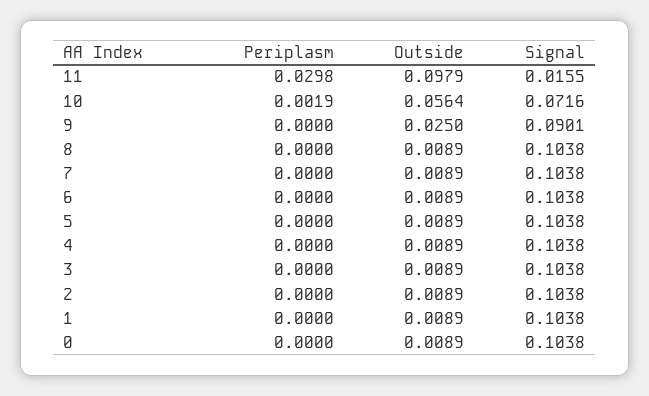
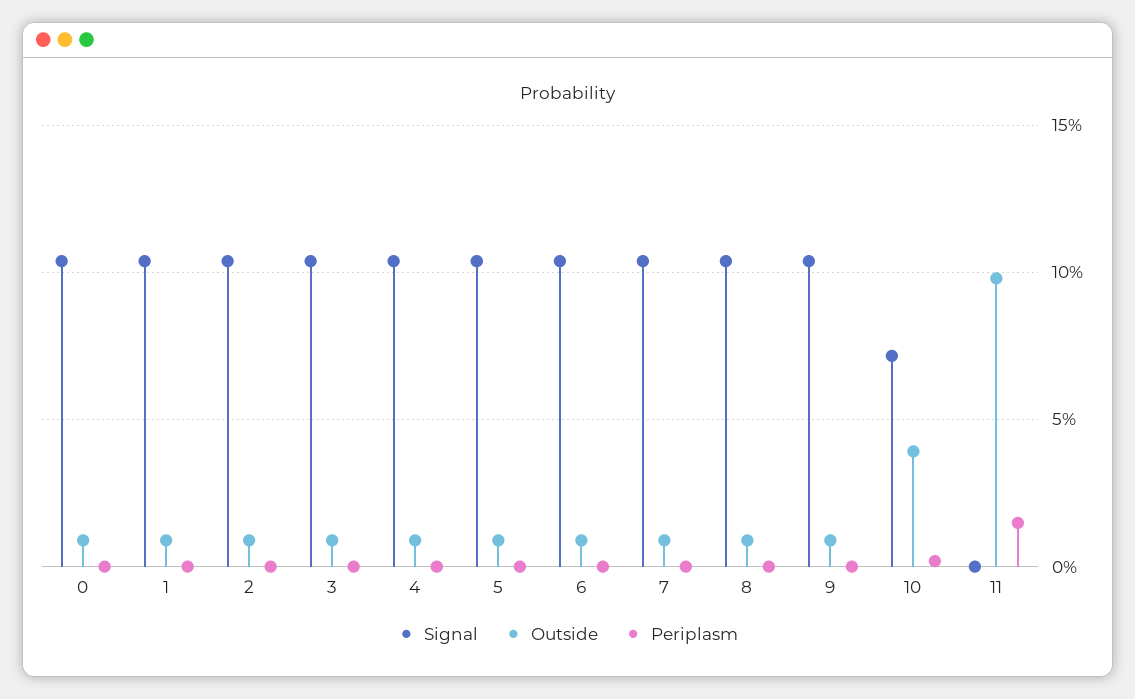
  {
    "Periplasm": {
-     "11": 0.0298,
+     "11": 0.015,
      "10": 0.0019,
      "9": 0,
      "8": 0,
      "7": 0,
      "6": 0,
      "5": 0,
      "4": 0,
      "3": 0,
      "2": 0,
      "1": 0,
      "0": 0
    },
    "Outside": {
      "11": 0.0979,
-     "10": 0.0564,
+     "10": 0.04,
-     "9": 0.025,
+     "9": 0.01,
      "8": 0.0089,
      "7": 0.0089,
      "6": 0.0089,
      "5": 0.0089,
      "4": 0.0089,
      "3": 0.0089,
      "2": 0.0089,
      "1": 0.0089,
      "0": 0.0089
    },
    "Signal": {
-     "11": 0.0155,
+     "11": 0,
      "10": 0.0716,
-     "9": 0.0901,
+     "9": 0.105,
      "8": 0.1038,
      "7": 0.1038,
      "6": 0.1038,
      "5": 0.1038,
      "4": 0.1038,
      "3": 0.1038,
      "2": 0.1038,
      "1": 0.1038,
      "0": 0.1038
    }
  }

